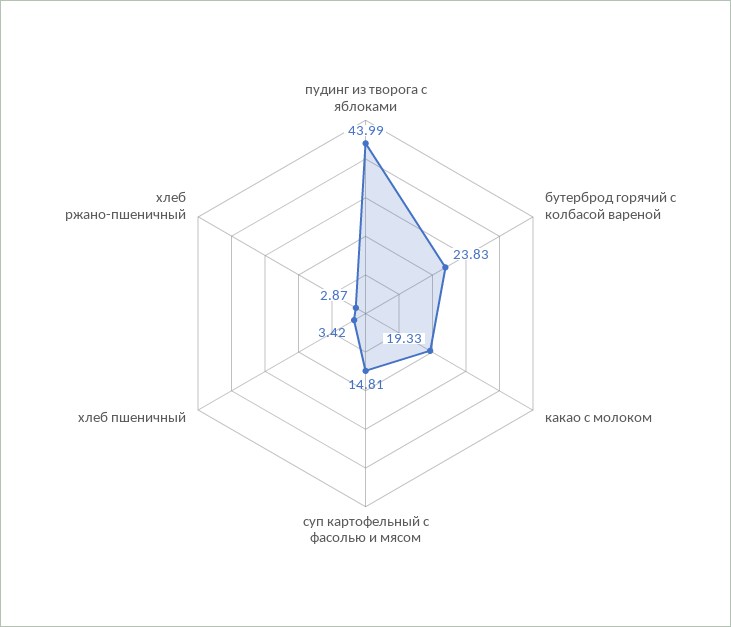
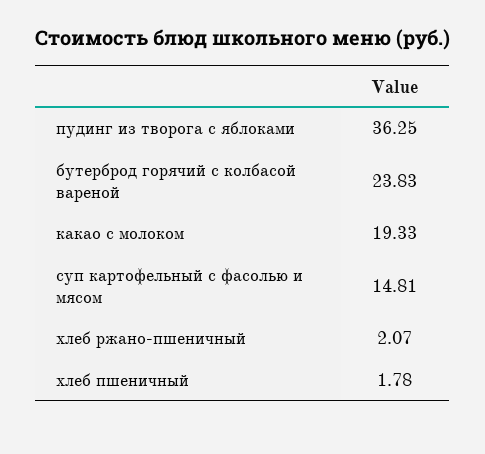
  {
-   "пудинг из творога с яблоками": 43.99,
+   "пудинг из творога с яблоками": 36.25,
    "бутерброд горячий с колбасой вареной": 23.83,
    "какао с молоком": 19.33,
    "суп картофельный с фасолью и мясом": 14.81,
-   "хлеб пшеничный": 3.42,
+   "хлеб пшеничный": 1.78,
-   "хлеб ржано-пшеничный": 2.87
+   "хлеб ржано-пшеничный": 2.07
  }

